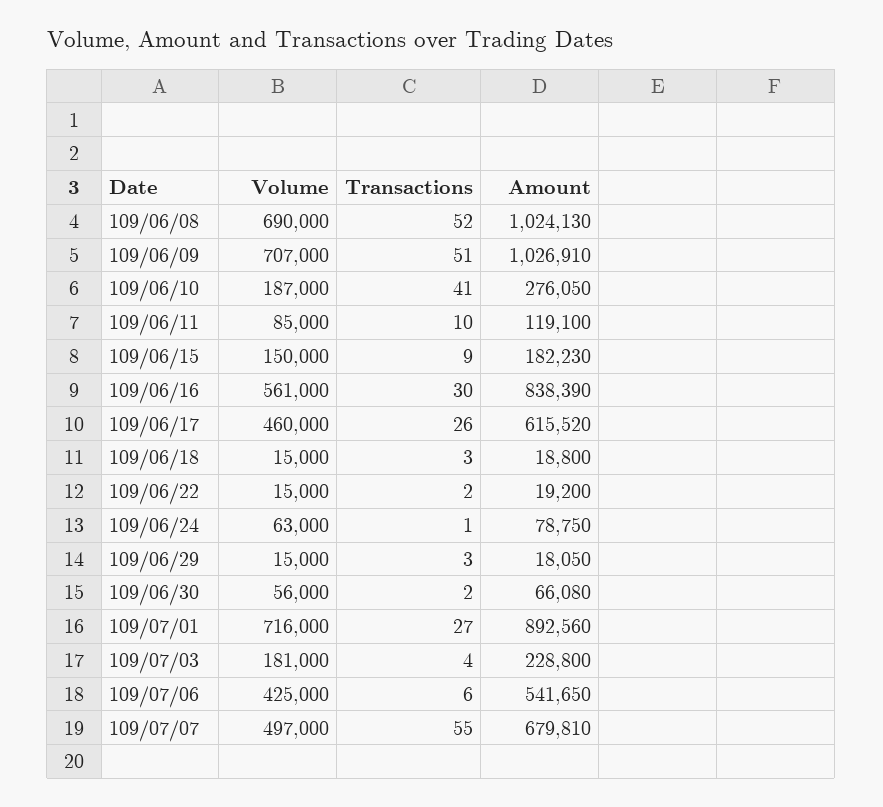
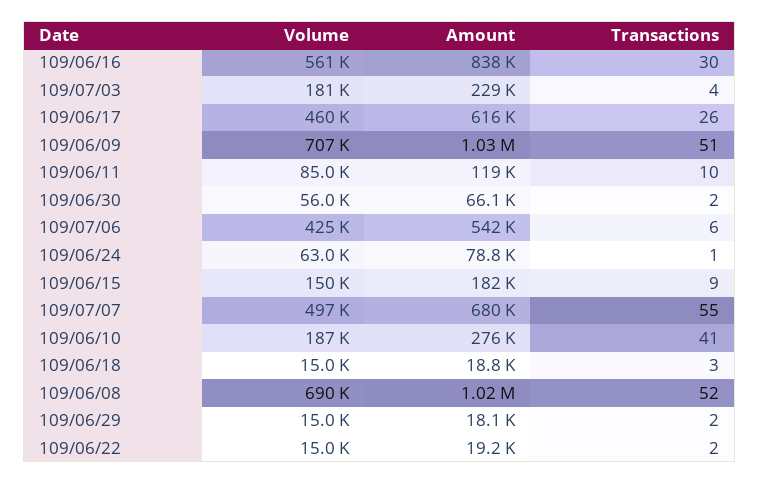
  {
    "Volume": {
      "109/06/08": 690000,
      "109/06/09": 707000,
      "109/06/10": 187000,
      "109/06/11": 85000,
      "109/06/15": 150000,
      "109/06/16": 561000,
      "109/06/17": 460000,
      "109/06/18": 15000,
      "109/06/22": 15000,
      "109/06/24": 63000,
      "109/06/29": 15000,
      "109/06/30": 56000,
-     "109/07/01": 716000,
      "109/07/03": 181000,
      "109/07/06": 425000,
      "109/07/07": 497000
    },
    "Transactions": {
      "109/06/08": 52,
      "109/06/09": 51,
      "109/06/10": 41,
      "109/06/11": 10,
      "109/06/15": 9,
      "109/06/16": 30,
      "109/06/17": 26,
      "109/06/18": 3,
      "109/06/22": 2,
      "109/06/24": 1,
-     "109/06/29": 3,
+     "109/06/29": 2,
      "109/06/30": 2,
-     "109/07/01": 27,
      "109/07/03": 4,
      "109/07/06": 6,
      "109/07/07": 55
    },
    "Amount": {
      "109/06/08": 1024130,
      "109/06/09": 1026910,
      "109/06/10": 276050,
      "109/06/11": 119100,
      "109/06/15": 182230,
      "109/06/16": 838390,
      "109/06/17": 615520,
      "109/06/18": 18800,
      "109/06/22": 19200,
      "109/06/24": 78750,
      "109/06/29": 18050,
      "109/06/30": 66080,
-     "109/07/01": 892560,
      "109/07/03": 228800,
      "109/07/06": 541650,
      "109/07/07": 679810
    }
  }

